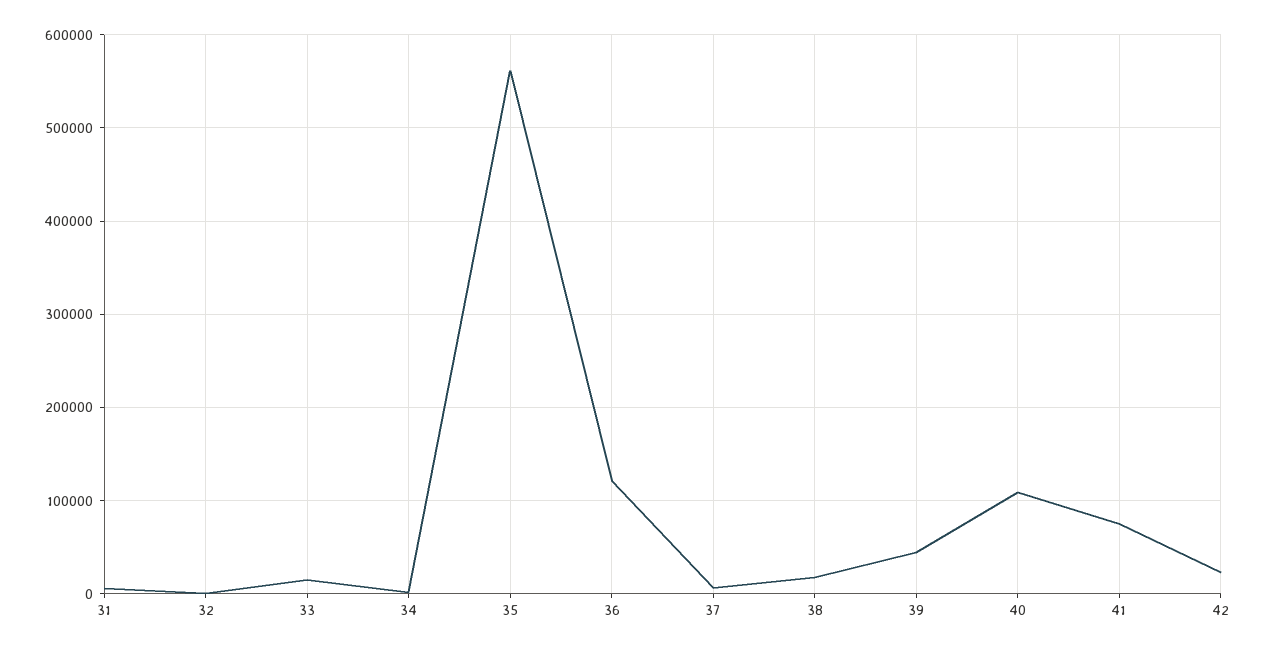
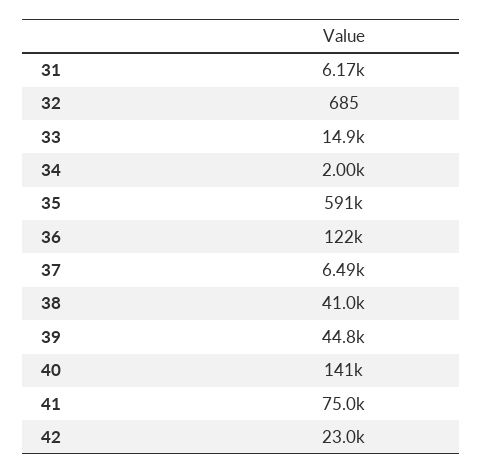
  {
    "31": 6170,
    "32": 685,
    "33": 14900,
    "34": 2000,
-   "35": 560000,
+   "35": 591000,
    "36": 122000,
    "37": 6490,
-   "38": 20000,
+   "38": 41000,
    "39": 44800,
-   "40": 110000,
+   "40": 141000,
    "41": 75000,
    "42": 23000
  }

